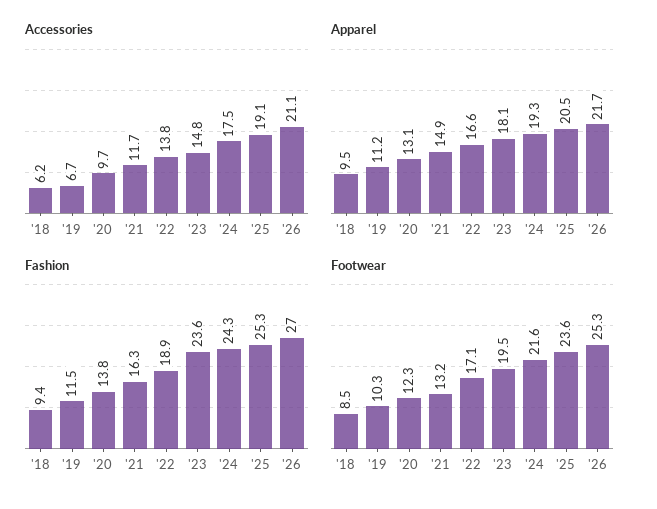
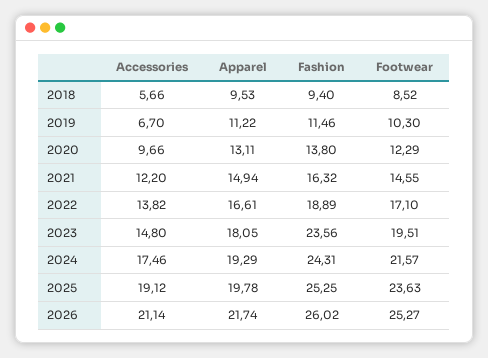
  {
    "Accessories": {
-     "'18": 6.2,
+     "'18": 5.66,
      "'19": 6.7,
      "'20": 9.66,
-     "'21": 11.7,
+     "'21": 12.2,
      "'22": 13.82,
      "'23": 14.8,
      "'24": 17.46,
      "'25": 19.12,
      "'26": 21.14
    },
    "Apparel": {
      "'18": 9.53,
      "'19": 11.22,
      "'20": 13.11,
      "'21": 14.94,
      "'22": 16.61,
      "'23": 18.05,
      "'24": 19.29,
-     "'25": 20.5,
+     "'25": 19.78,
      "'26": 21.74
    },
    "Fashion": {
      "'18": 9.4,
      "'19": 11.46,
      "'20": 13.8,
      "'21": 16.32,
      "'22": 18.89,
      "'23": 23.56,
      "'24": 24.31,
      "'25": 25.25,
-     "'26": 27
+     "'26": 26.02
    },
    "Footwear": {
      "'18": 8.52,
      "'19": 10.3,
      "'20": 12.29,
-     "'21": 13.2,
+     "'21": 14.55,
      "'22": 17.1,
      "'23": 19.51,
      "'24": 21.57,
      "'25": 23.63,
      "'26": 25.27
    }
  }

